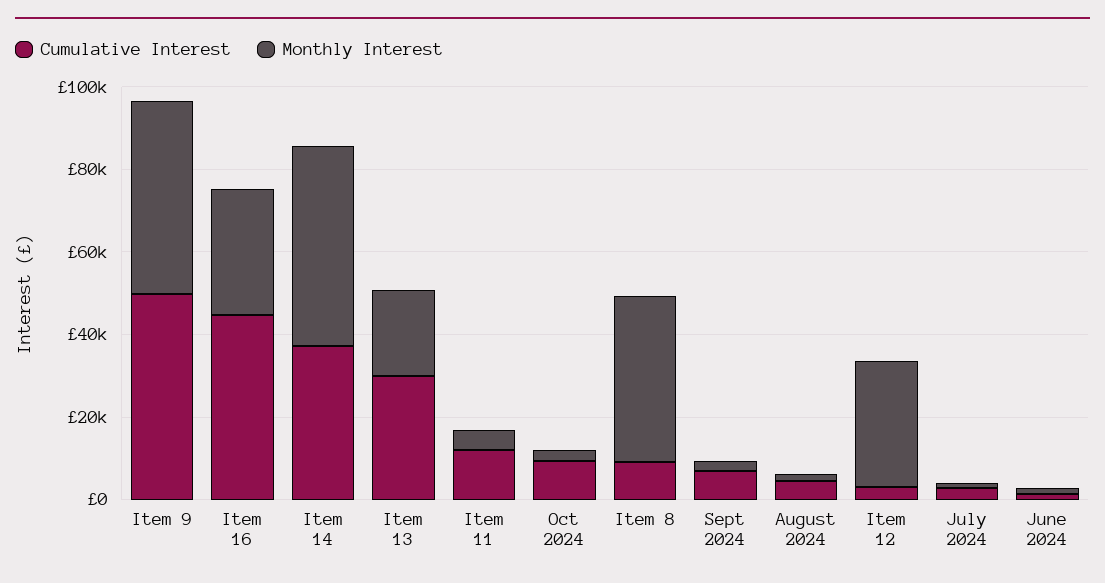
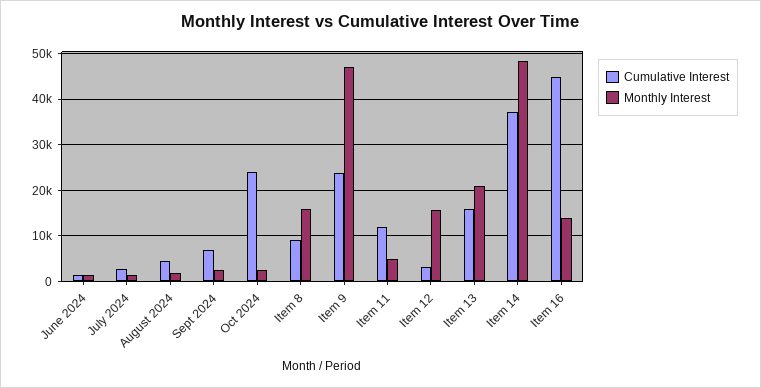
  {
    "Cumulative Interest": {
-     "Item 9": 50000,
+     "Item 9": 24000,
      "Item 16": 44000,
      "Item 14": 38000,
-     "Item 13": 30000,
+     "Item 13": 16000,
      "Item 11": 12000,
-     "Oct 2024": 10000,
+     "Oct 2024": 24000,
      "Item 8": 10000,
      "Sept 2024": 6000,
      "August 2024": 4000,
      "Item 12": 4000,
      "July 2024": 2000,
      "June 2024": 2000
    },
    "Monthly Interest": {
      "Item 9": 46000,
-     "Item 16": 30000,
+     "Item 16": 14000,
      "Item 14": 48000,
      "Item 13": 22000,
      "Item 11": 4000,
      "Oct 2024": 2000,
-     "Item 8": 40000,
+     "Item 8": 16000,
      "Sept 2024": 2000,
      "August 2024": 2000,
-     "Item 12": 30000,
+     "Item 12": 16000,
      "July 2024": 2000,
      "June 2024": 2000
    }
  }

